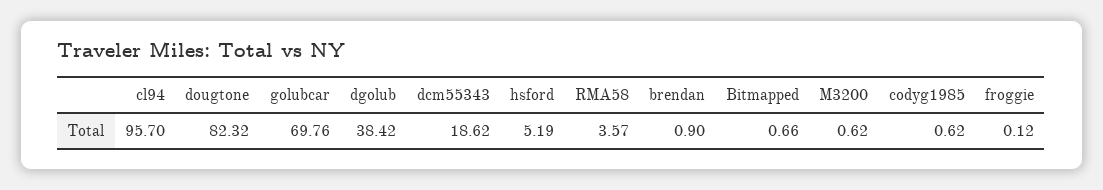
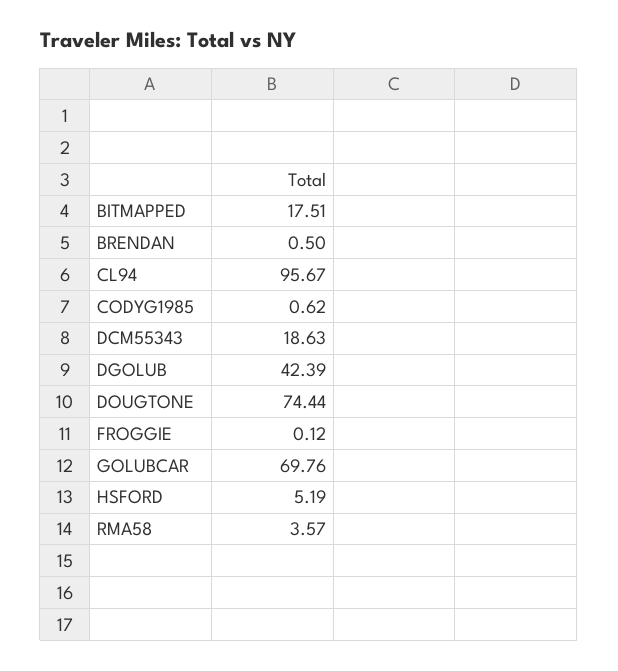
  {
-   "cl94": 95.7,
+   "cl94": 95.67,
-   "dougtone": 82.32,
+   "dougtone": 74.44,
    "golubcar": 69.76,
-   "dgolub": 38.42,
+   "dgolub": 42.39,
-   "dcm55343": 18.62,
+   "dcm55343": 18.63,
    "hsford": 5.19,
    "RMA58": 3.57,
-   "brendan": 0.9,
+   "brendan": 0.5,
-   "Bitmapped": 0.66,
+   "Bitmapped": 17.51,
-   "M3200": 0.62,
    "codyg1985": 0.62,
    "froggie": 0.12
  }

